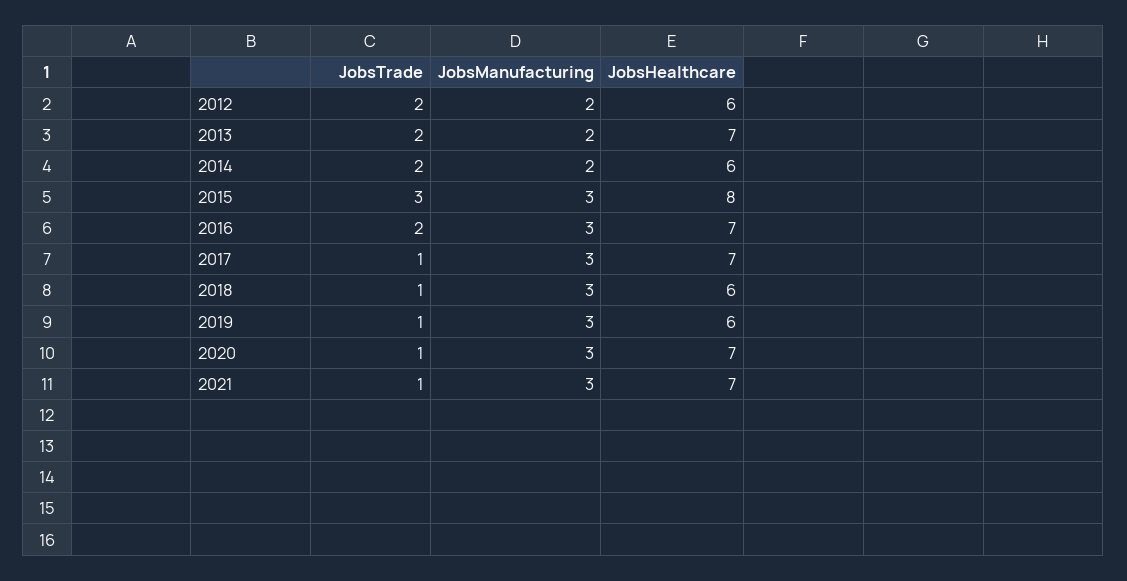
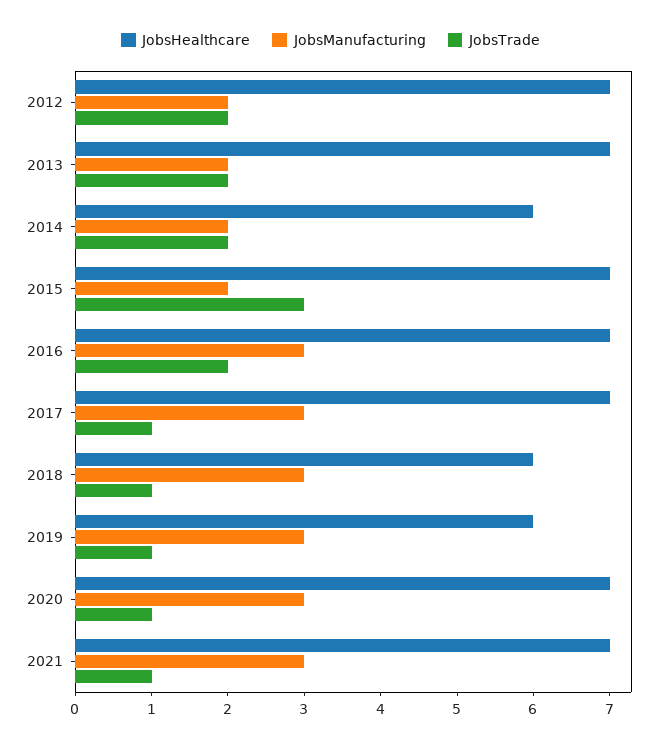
  {
    "JobsTrade": {
      "2012": 2,
      "2013": 2,
      "2014": 2,
      "2015": 3,
      "2016": 2,
      "2017": 1,
      "2018": 1,
      "2019": 1,
      "2020": 1,
      "2021": 1
    },
    "JobsManufacturing": {
      "2012": 2,
      "2013": 2,
      "2014": 2,
-     "2015": 3,
+     "2015": 2,
      "2016": 3,
      "2017": 3,
      "2018": 3,
      "2019": 3,
      "2020": 3,
      "2021": 3
    },
    "JobsHealthcare": {
-     "2012": 6,
+     "2012": 7,
      "2013": 7,
      "2014": 6,
-     "2015": 8,
+     "2015": 7,
      "2016": 7,
      "2017": 7,
      "2018": 6,
      "2019": 6,
      "2020": 7,
      "2021": 7
    }
  }

